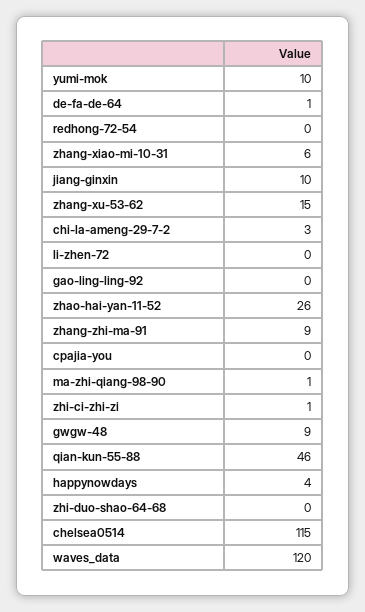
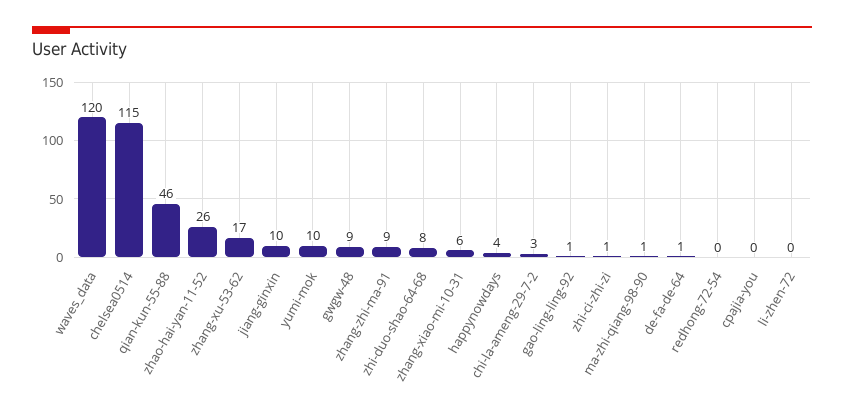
  {
    "yumi-mok": 10,
    "de-fa-de-64": 1,
    "redhong-72-54": 0,
    "zhang-xiao-mi-10-31": 6,
    "jiang-ginxin": 10,
-   "zhang-xu-53-62": 15,
+   "zhang-xu-53-62": 17,
    "chi-la-ameng-29-7-2": 3,
    "li-zhen-72": 0,
-   "gao-ling-ling-92": 0,
+   "gao-ling-ling-92": 1,
    "zhao-hai-yan-11-52": 26,
    "zhang-zhi-ma-91": 9,
    "cpajia-you": 0,
    "ma-zhi-qiang-98-90": 1,
    "zhi-ci-zhi-zi": 1,
    "gwgw-48": 9,
    "qian-kun-55-88": 46,
    "happynowdays": 4,
-   "zhi-duo-shao-64-68": 0,
+   "zhi-duo-shao-64-68": 8,
    "chelsea0514": 115,
    "waves_data": 120
  }

